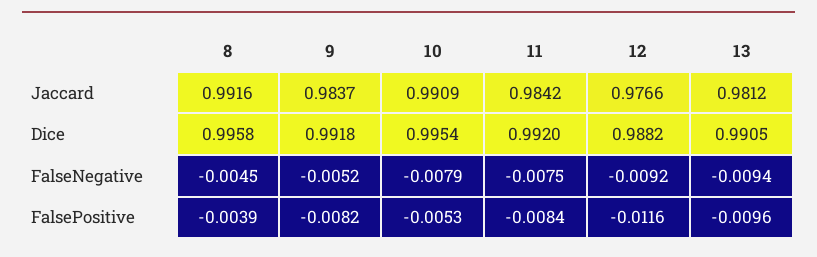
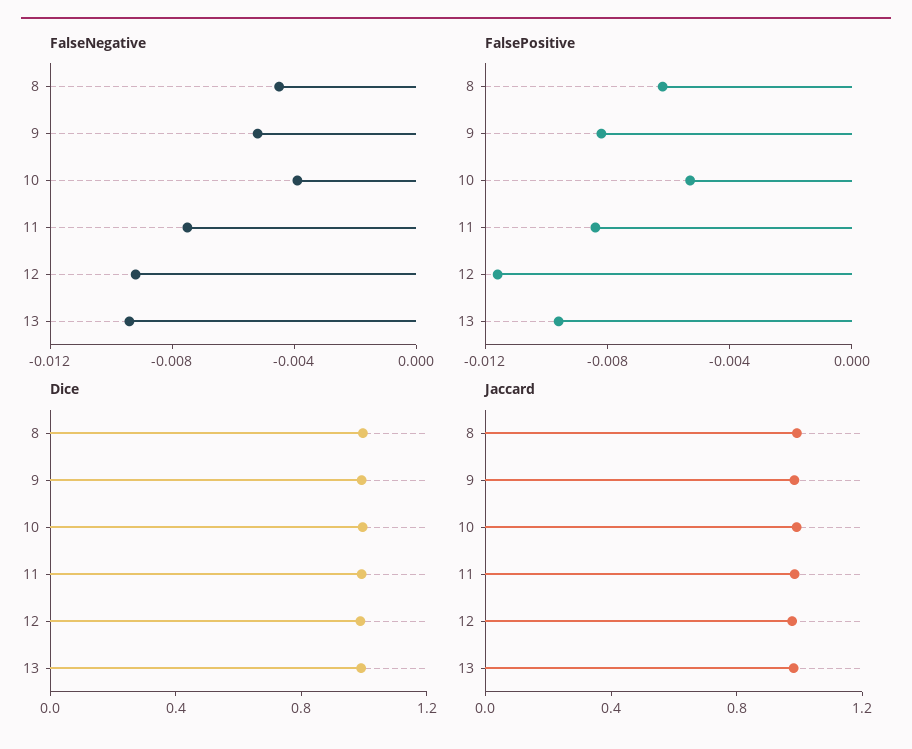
  {
    "Jaccard": {
      "8": 0.9916,
      "9": 0.9837,
      "10": 0.9909,
      "11": 0.9842,
      "12": 0.9766,
      "13": 0.9812
    },
    "Dice": {
      "8": 0.9958,
      "9": 0.9918,
      "10": 0.9954,
      "11": 0.992,
      "12": 0.9882,
      "13": 0.9905
    },
    "FalseNegative": {
      "8": -0.0045,
      "9": -0.0052,
-     "10": -0.0079,
+     "10": -0.004,
      "11": -0.0075,
      "12": -0.0092,
      "13": -0.0094
    },
    "FalsePositive": {
-     "8": -0.0039,
+     "8": -0.006,
      "9": -0.0082,
      "10": -0.0053,
      "11": -0.0084,
      "12": -0.0116,
      "13": -0.0096
    }
  }

